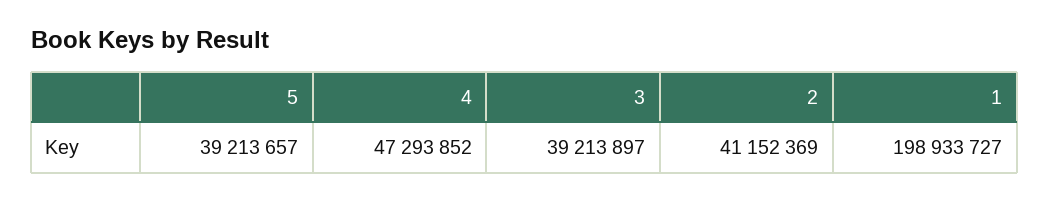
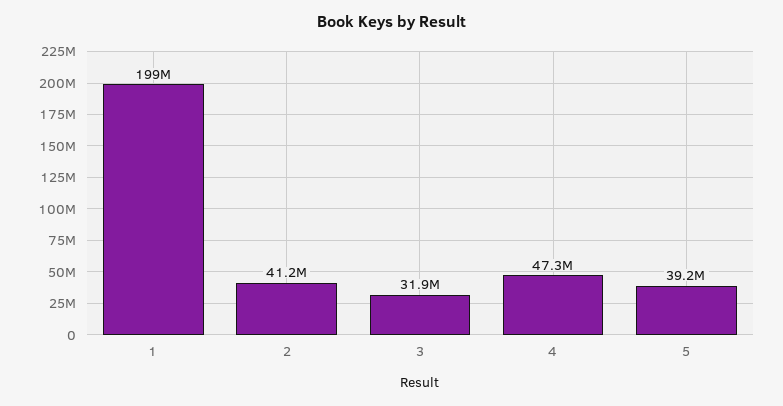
  {
    "5": 39213657,
    "4": 47293852,
-   "3": 39213897,
+   "3": 31900000,
    "2": 41152369,
    "1": 198933727
  }

